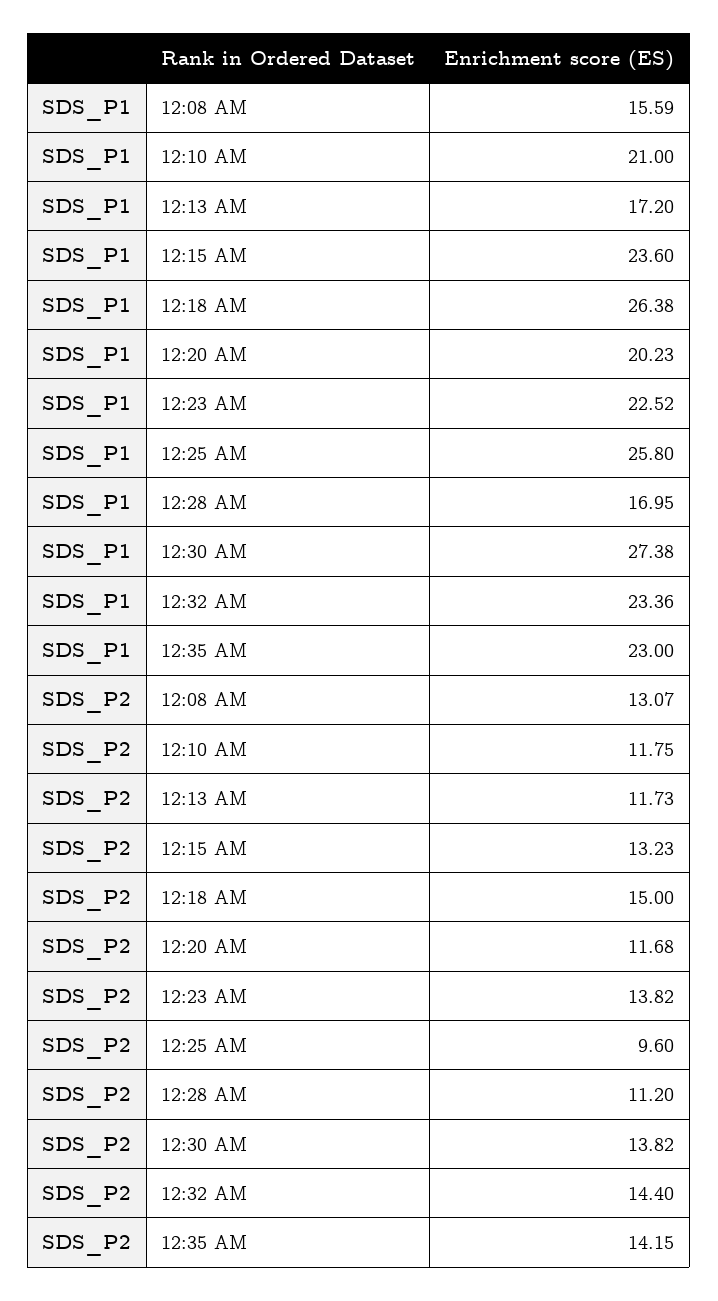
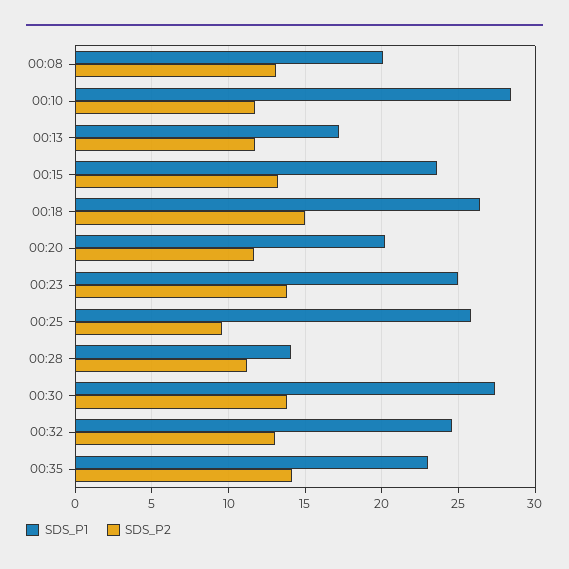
  {
    "SDS_P1": {
-     "12:08 AM": 15.59,
+     "12:08 AM": 20,
-     "12:10 AM": 21,
+     "12:10 AM": 28.5,
      "12:13 AM": 17.2,
      "12:15 AM": 23.6,
      "12:18 AM": 26.38,
      "12:20 AM": 20.23,
-     "12:23 AM": 22.52,
+     "12:23 AM": 25,
      "12:25 AM": 25.8,
-     "12:28 AM": 16.95,
+     "12:28 AM": 14,
      "12:30 AM": 27.38,
-     "12:32 AM": 23.36,
+     "12:32 AM": 24.5,
      "12:35 AM": 23
    },
    "SDS_P2": {
      "12:08 AM": 13.07,
      "12:10 AM": 11.75,
      "12:13 AM": 11.73,
      "12:15 AM": 13.23,
      "12:18 AM": 15,
      "12:20 AM": 11.68,
      "12:23 AM": 13.82,
      "12:25 AM": 9.6,
      "12:28 AM": 11.2,
      "12:30 AM": 13.82,
-     "12:32 AM": 14.4,
+     "12:32 AM": 13,
      "12:35 AM": 14.15
    }
  }

